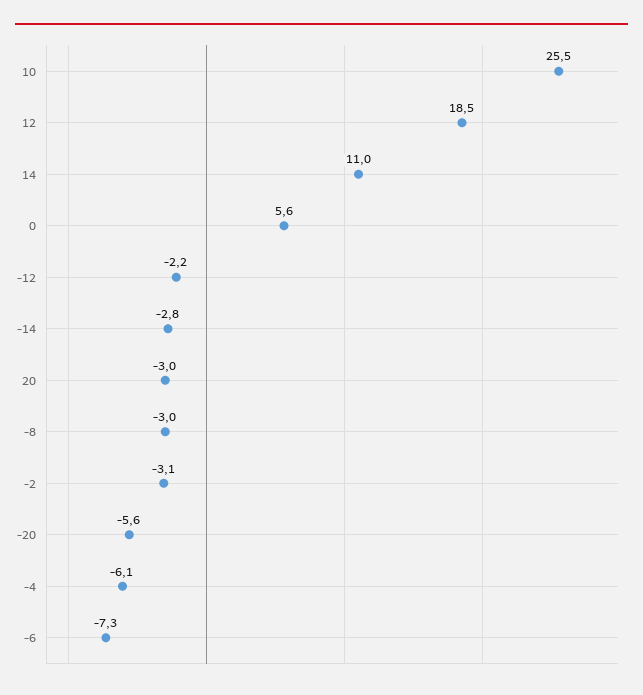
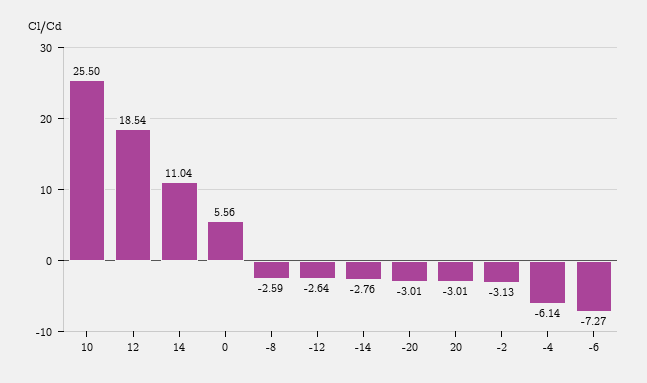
  {
    "10": 25.5,
    "12": 18.54,
    "14": 11.04,
    "0": 5.56,
-   "-12": -2.2,
+   "-12": -2.64,
    "-14": -2.76,
    "20": -3.01,
-   "-8": -3,
+   "-8": -2.59,
    "-2": -3.13,
-   "-20": -5.6,
+   "-20": -3.01,
    "-4": -6.14,
    "-6": -7.27
  }

